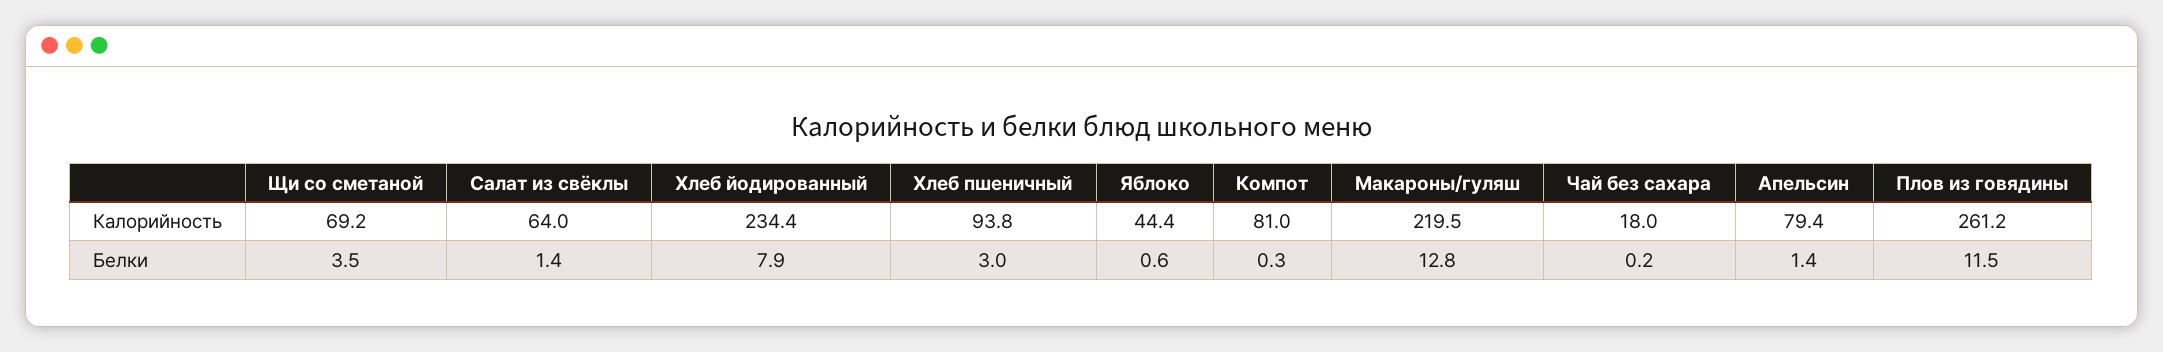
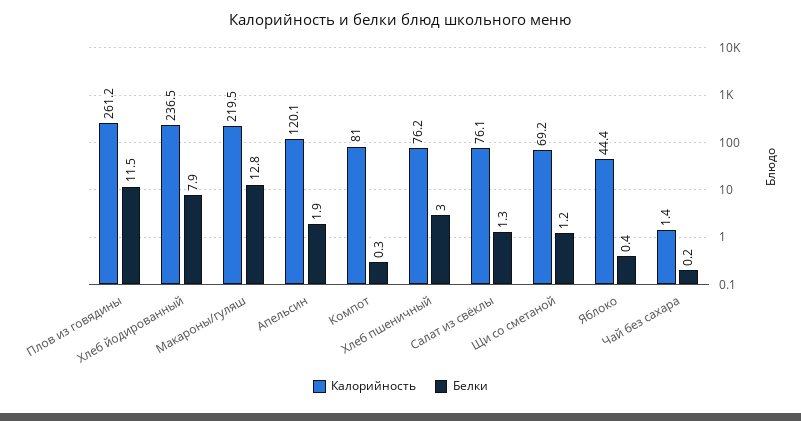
  {
    "Калорийность": {
      "Щи со сметаной": 69.2,
-     "Салат из свёклы": 64,
+     "Салат из свёклы": 76.1,
-     "Хлеб йодированный": 234.4,
+     "Хлеб йодированный": 236.5,
-     "Хлеб пшеничный": 93.8,
+     "Хлеб пшеничный": 76.2,
      "Яблоко": 44.4,
      "Компот": 81,
      "Макароны/гуляш": 219.5,
-     "Чай без сахара": 18,
+     "Чай без сахара": 1.4,
-     "Апельсин": 79.4,
+     "Апельсин": 120.1,
      "Плов из говядины": 261.2
    },
    "Белки": {
-     "Щи со сметаной": 3.5,
+     "Щи со сметаной": 1.2,
-     "Салат из свёклы": 1.4,
+     "Салат из свёклы": 1.3,
      "Хлеб йодированный": 7.9,
      "Хлеб пшеничный": 3,
-     "Яблоко": 0.6,
+     "Яблоко": 0.4,
      "Компот": 0.3,
      "Макароны/гуляш": 12.8,
      "Чай без сахара": 0.2,
-     "Апельсин": 1.4,
+     "Апельсин": 1.9,
      "Плов из говядины": 11.5
    }
  }

